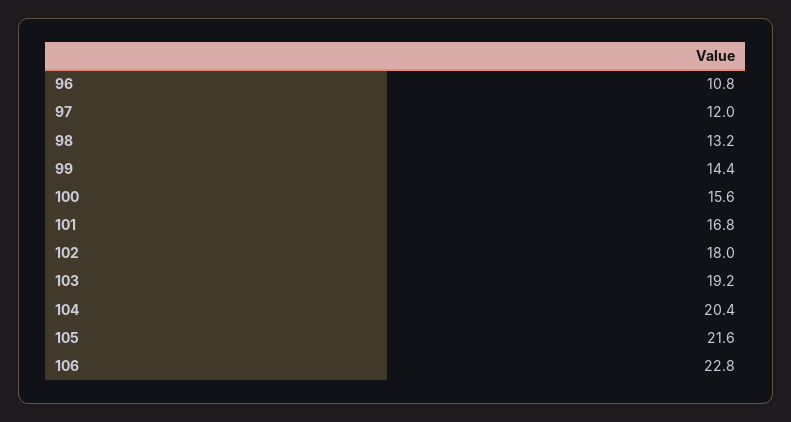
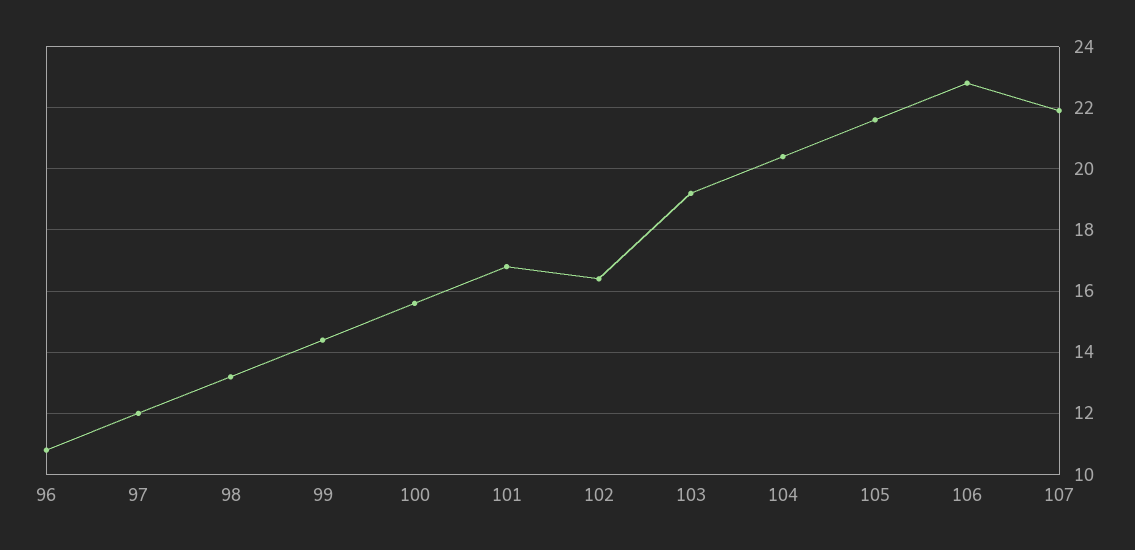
  {
    "96": 10.8,
    "97": 12,
    "98": 13.2,
    "99": 14.4,
    "100": 15.6,
    "101": 16.8,
-   "102": 18,
+   "102": 16.5,
    "103": 19.2,
    "104": 20.4,
    "105": 21.6,
-   "106": 22.8
+   "106": 22.8,
+   "107": 22
  }

